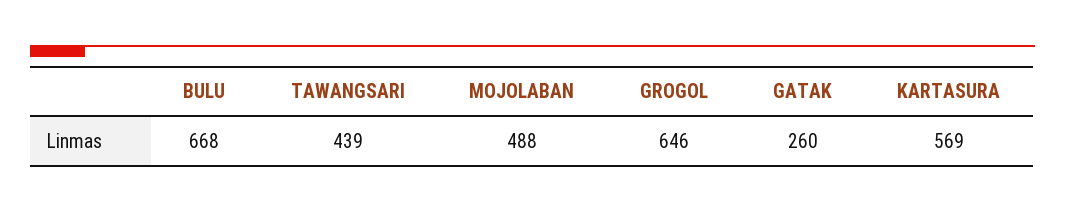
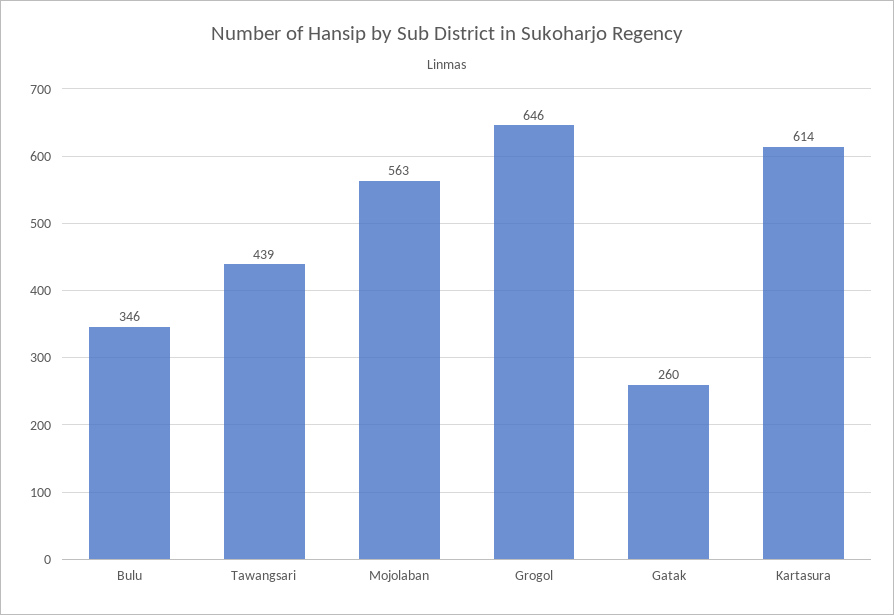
  {
-   "BULU": 668,
+   "BULU": 346,
    "TAWANGSARI": 439,
-   "MOJOLABAN": 488,
+   "MOJOLABAN": 563,
    "GROGOL": 646,
    "GATAK": 260,
-   "KARTASURA": 569
+   "KARTASURA": 614
  }

